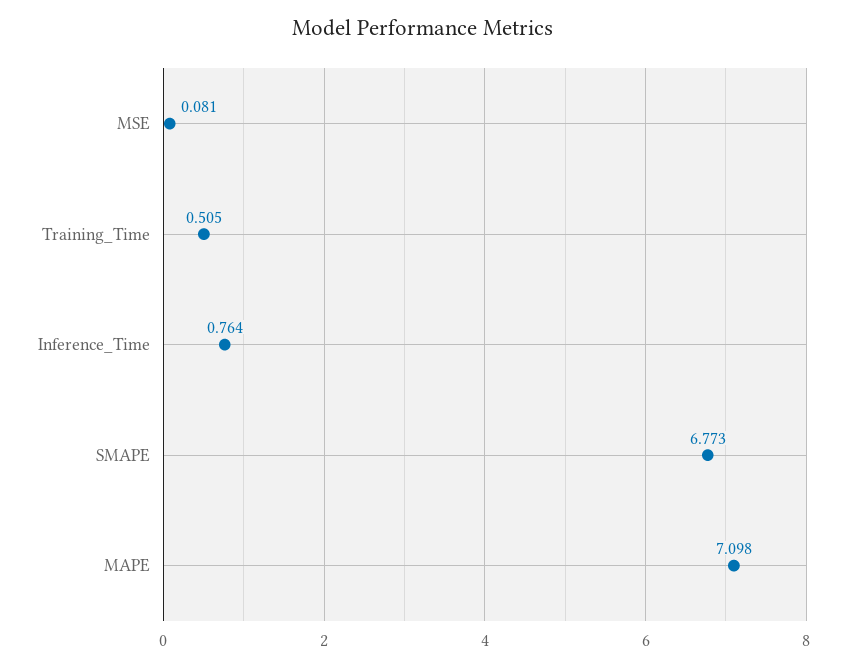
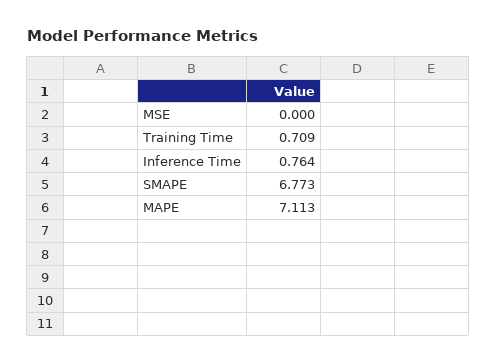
  {
-   "MSE": 0.081,
+   "MSE": 0,
-   "Training_Time": 0.505,
+   "Training_Time": 0.709,
    "Inference_Time": 0.764,
    "SMAPE": 6.773,
-   "MAPE": 7.098
+   "MAPE": 7.113
  }

